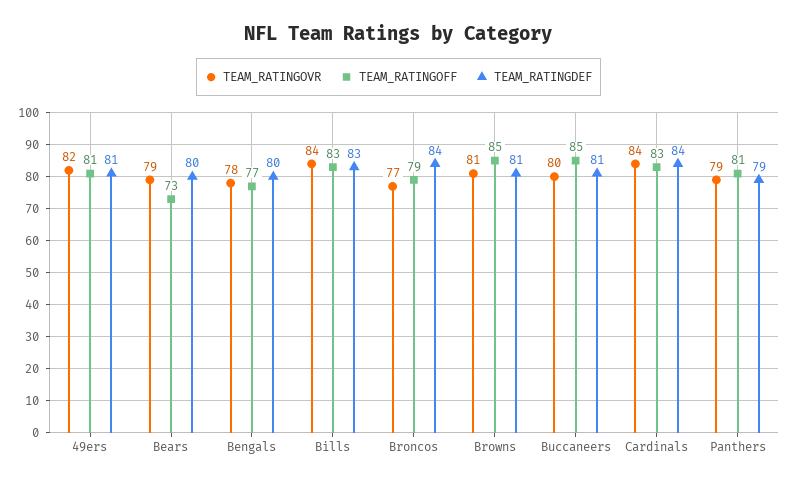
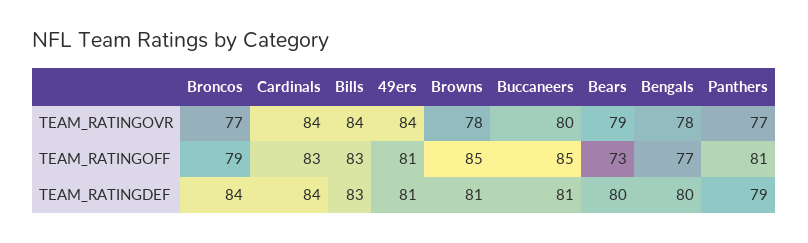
  {
    "TEAM_RATINGOVR": {
-     "49ers": 82,
+     "49ers": 84,
      "Bears": 79,
      "Bengals": 78,
      "Bills": 84,
      "Broncos": 77,
-     "Browns": 81,
+     "Browns": 78,
      "Buccaneers": 80,
      "Cardinals": 84,
-     "Panthers": 79
+     "Panthers": 77
    },
    "TEAM_RATINGOFF": {
      "49ers": 81,
      "Bears": 73,
      "Bengals": 77,
      "Bills": 83,
      "Broncos": 79,
      "Browns": 85,
      "Buccaneers": 85,
      "Cardinals": 83,
      "Panthers": 81
    },
    "TEAM_RATINGDEF": {
      "49ers": 81,
      "Bears": 80,
      "Bengals": 80,
      "Bills": 83,
      "Broncos": 84,
      "Browns": 81,
      "Buccaneers": 81,
      "Cardinals": 84,
      "Panthers": 79
    }
  }

